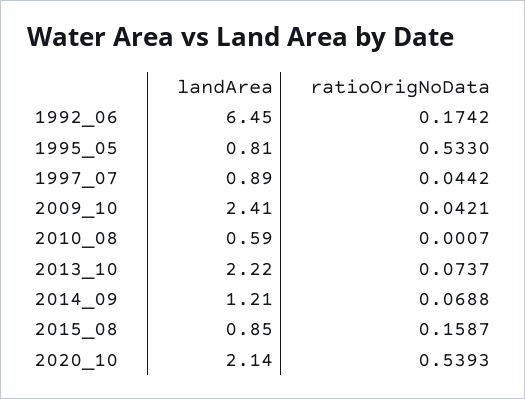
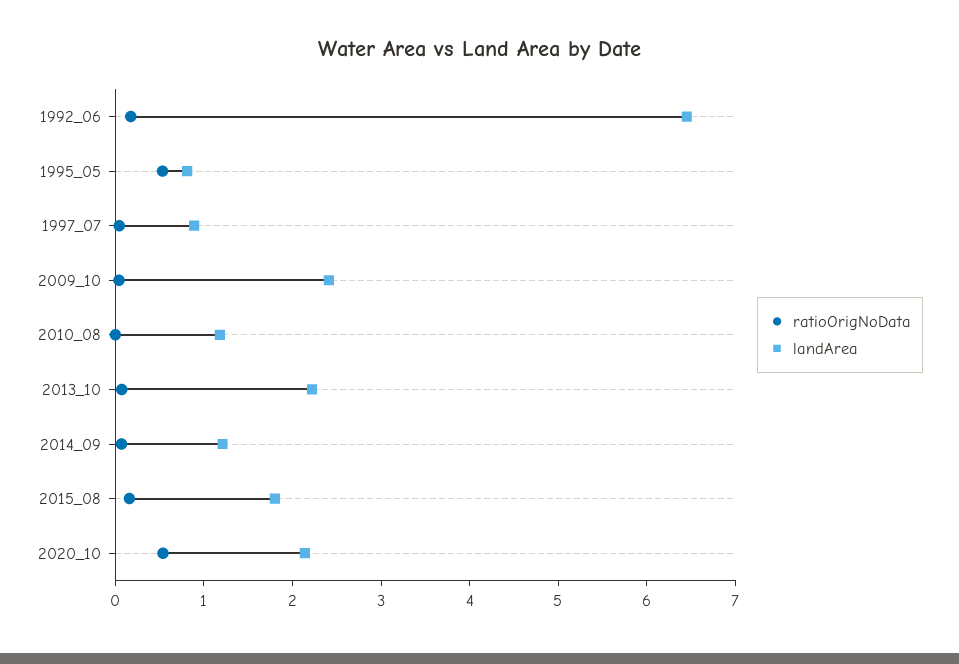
  {
    "landArea": {
      "1992_06": 6.45,
      "1995_05": 0.81,
      "1997_07": 0.89,
      "2009_10": 2.41,
-     "2010_08": 0.59,
+     "2010_08": 1.2,
      "2013_10": 2.22,
      "2014_09": 1.21,
-     "2015_08": 0.85,
+     "2015_08": 1.8,
      "2020_10": 2.14
    },
    "ratioOrigNoData": {
      "1992_06": 0.1742,
      "1995_05": 0.533,
      "1997_07": 0.0442,
      "2009_10": 0.0421,
      "2010_08": 0.0007,
      "2013_10": 0.0737,
      "2014_09": 0.0688,
      "2015_08": 0.1587,
      "2020_10": 0.5393
    }
  }

